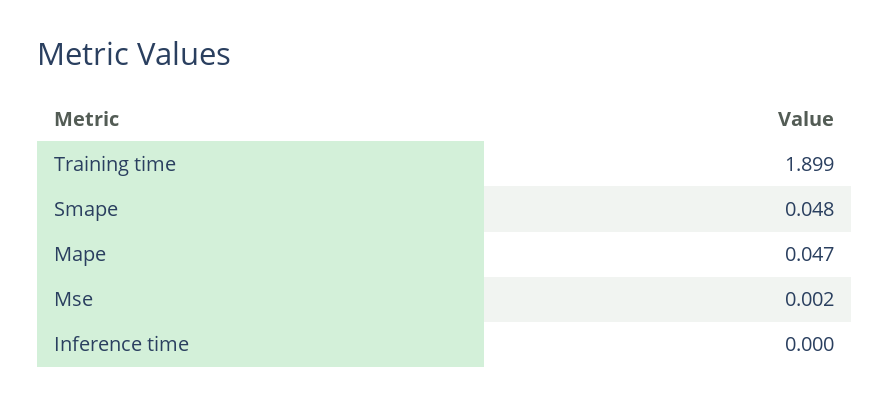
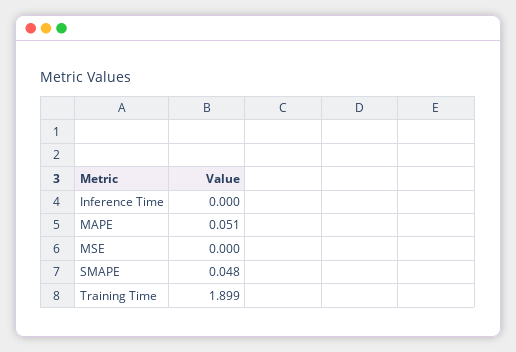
  {
    "Training time": 1.899,
    "Smape": 0.048,
-   "Mape": 0.047,
+   "Mape": 0.051,
-   "Mse": 0.002,
+   "Mse": 0,
    "Inference time": 0
  }

